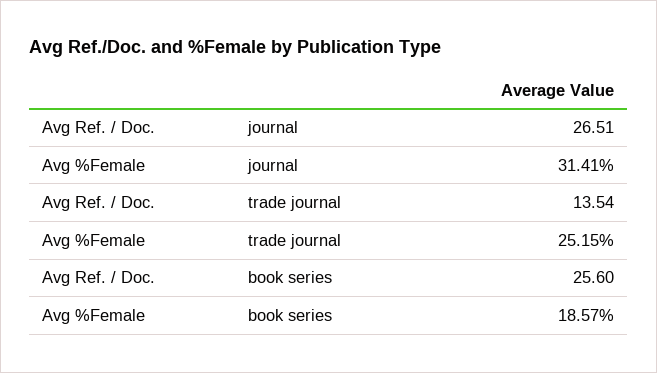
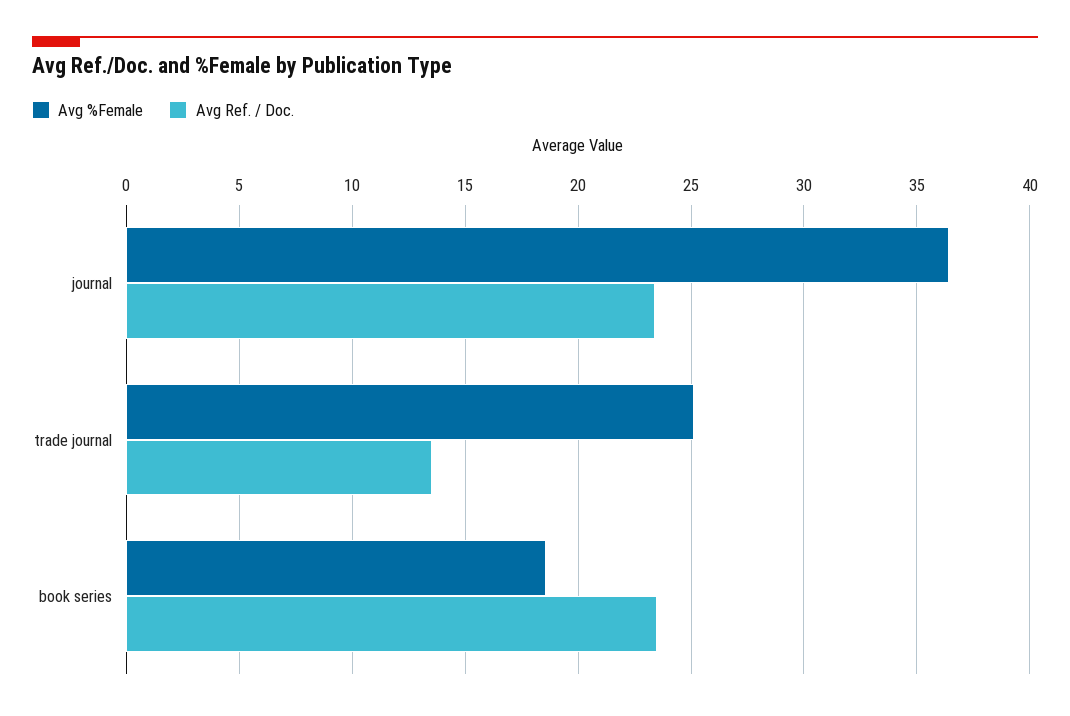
  {
    "Avg Ref. / Doc.": {
-     "journal": 26.51,
+     "journal": 23.5,
      "trade journal": 13.54,
-     "book series": 25.6
+     "book series": 23.5
    },
    "Avg %Female": {
-     "journal": 31.41,
+     "journal": 36.5,
      "trade journal": 25.15,
      "book series": 18.57
    }
  }

